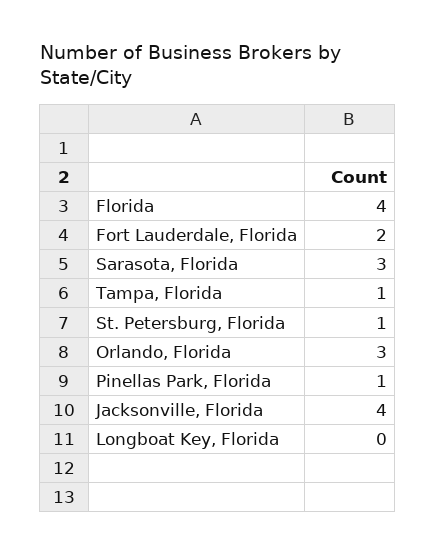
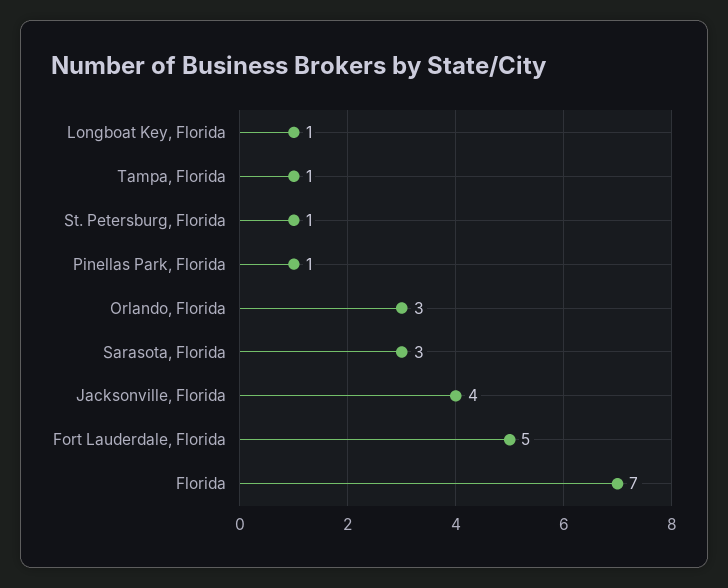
  {
-   "Florida": 4,
+   "Florida": 7,
-   "Fort Lauderdale, Florida": 2,
+   "Fort Lauderdale, Florida": 5,
    "Sarasota, Florida": 3,
    "Tampa, Florida": 1,
    "St. Petersburg, Florida": 1,
    "Orlando, Florida": 3,
    "Pinellas Park, Florida": 1,
    "Jacksonville, Florida": 4,
-   "Longboat Key, Florida": 0
+   "Longboat Key, Florida": 1
  }

